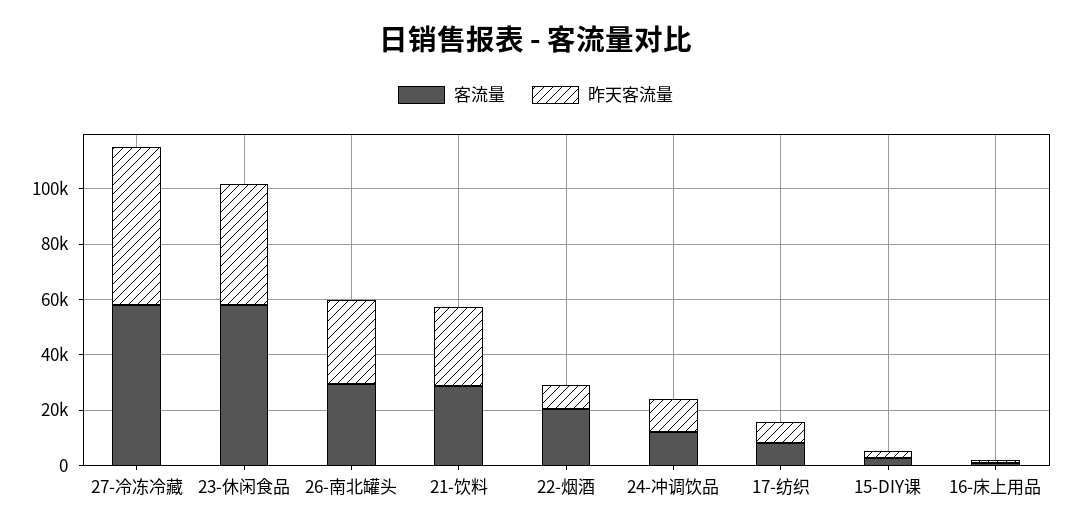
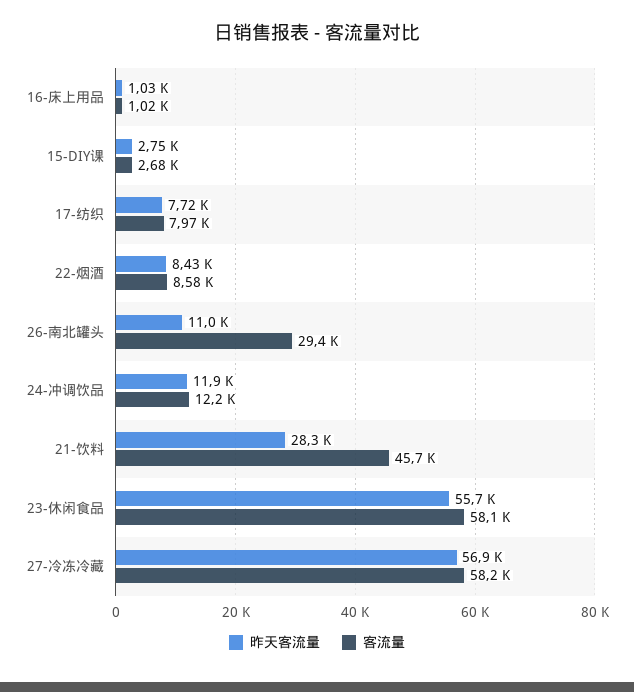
  {
    "客流量": {
      "27-冷冻冷藏": 58200,
      "23-休闲食品": 58100,
      "26-南北罐头": 29400,
-     "21-饮料": 30000,
+     "21-饮料": 45700,
-     "22-烟酒": 20000,
+     "22-烟酒": 8580,
      "24-冲调饮品": 12200,
      "17-纺织": 7970,
      "15-DIY课": 2680,
      "16-床上用品": 1020
    },
    "昨天客流量": {
      "27-冷冻冷藏": 56900,
-     "23-休闲食品": 45000,
+     "23-休闲食品": 55700,
-     "26-南北罐头": 30000,
+     "26-南北罐头": 11000,
      "21-饮料": 28300,
      "22-烟酒": 8430,
      "24-冲调饮品": 11900,
      "17-纺织": 7720,
      "15-DIY课": 2750,
      "16-床上用品": 1030
    }
  }

